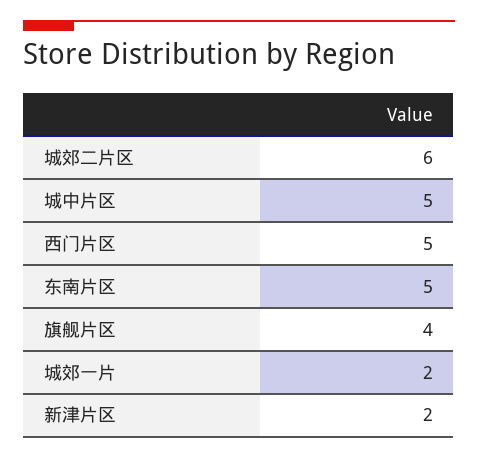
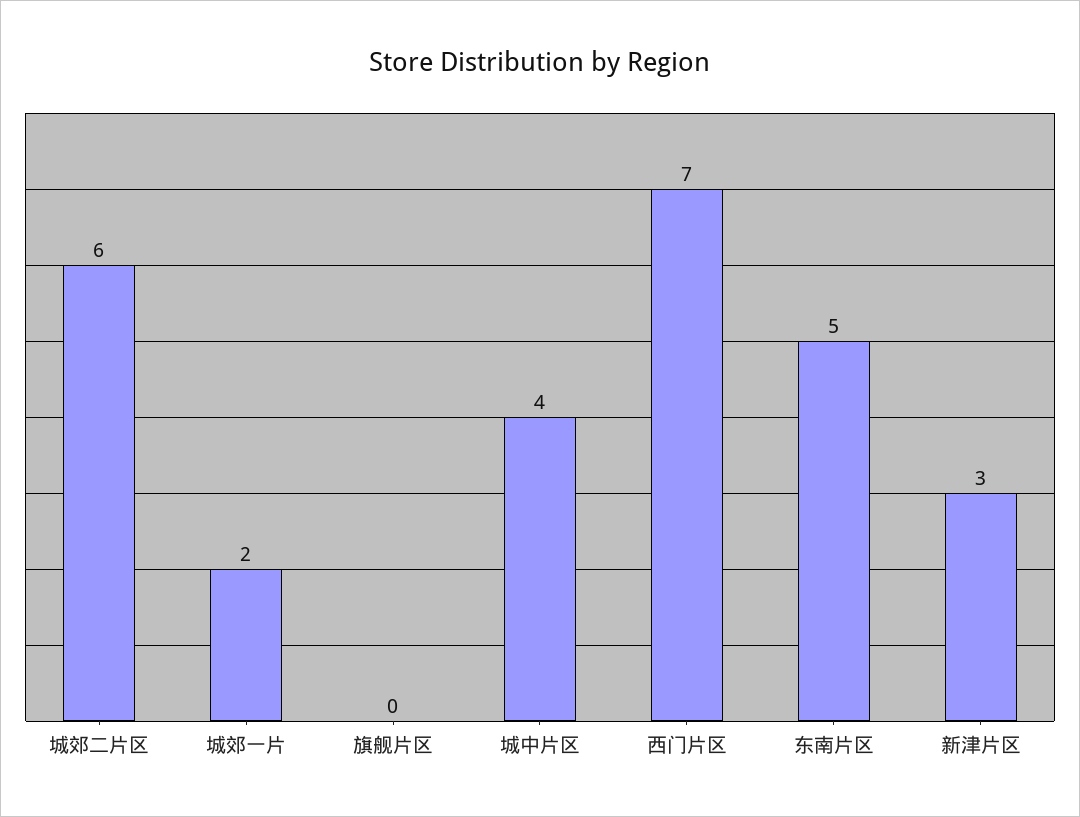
  {
    "城郊二片区": 6,
-   "城中片区": 5,
+   "城中片区": 4,
-   "西门片区": 5,
+   "西门片区": 7,
    "东南片区": 5,
-   "旗舰片区": 4,
+   "旗舰片区": 0,
    "城郊一片": 2,
-   "新津片区": 2
+   "新津片区": 3
  }

